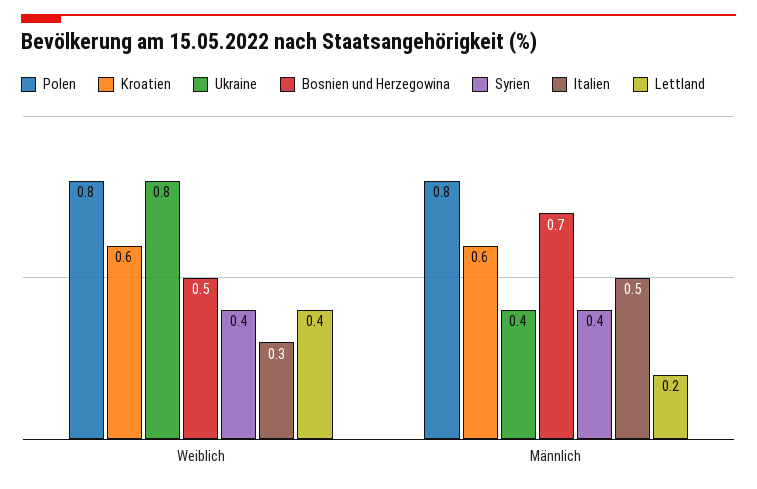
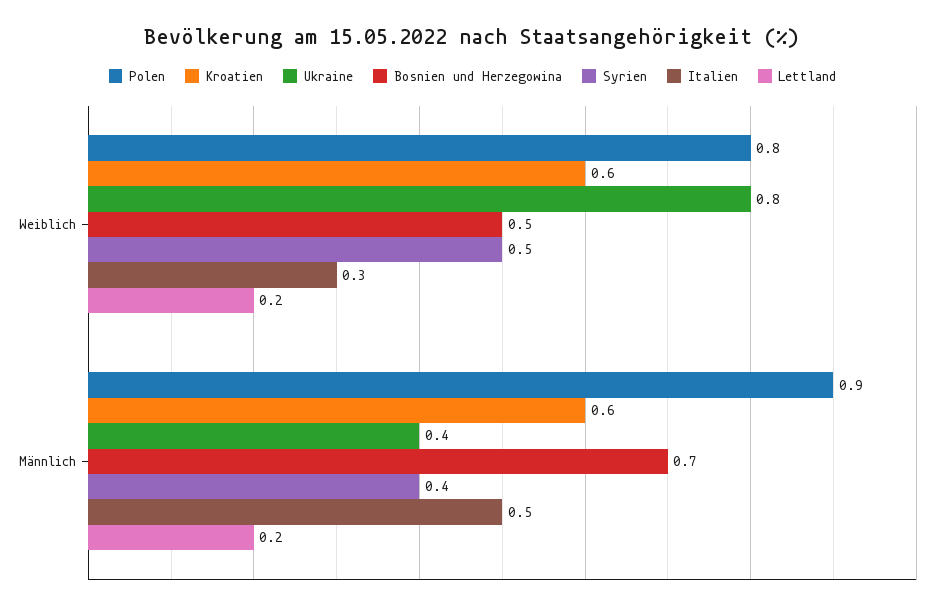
  {
    "Polen": {
      "Weiblich": 0.8,
-     "Männlich": 0.8
+     "Männlich": 0.9
    },
    "Kroatien": {
      "Weiblich": 0.6,
      "Männlich": 0.6
    },
    "Ukraine": {
      "Weiblich": 0.8,
      "Männlich": 0.4
    },
    "Bosnien und Herzegowina": {
      "Weiblich": 0.5,
      "Männlich": 0.7
    },
    "Syrien": {
-     "Weiblich": 0.4,
+     "Weiblich": 0.5,
      "Männlich": 0.4
    },
    "Italien": {
      "Weiblich": 0.3,
      "Männlich": 0.5
    },
    "Lettland": {
-     "Weiblich": 0.4,
+     "Weiblich": 0.2,
      "Männlich": 0.2
    }
  }

